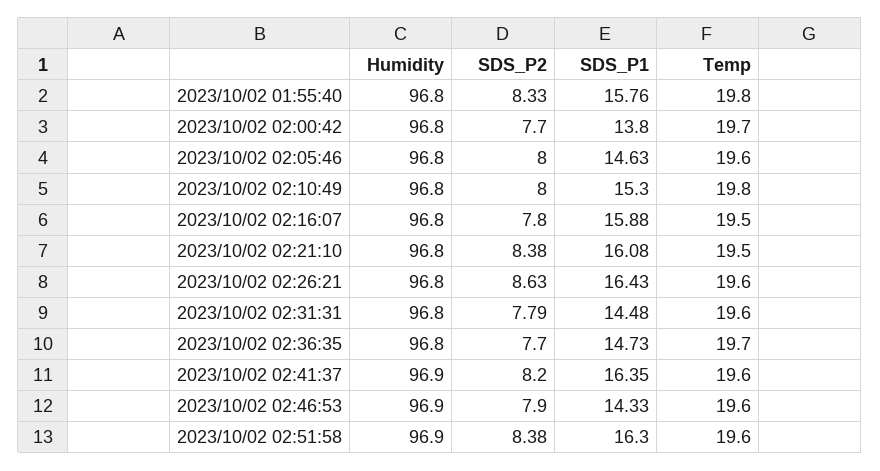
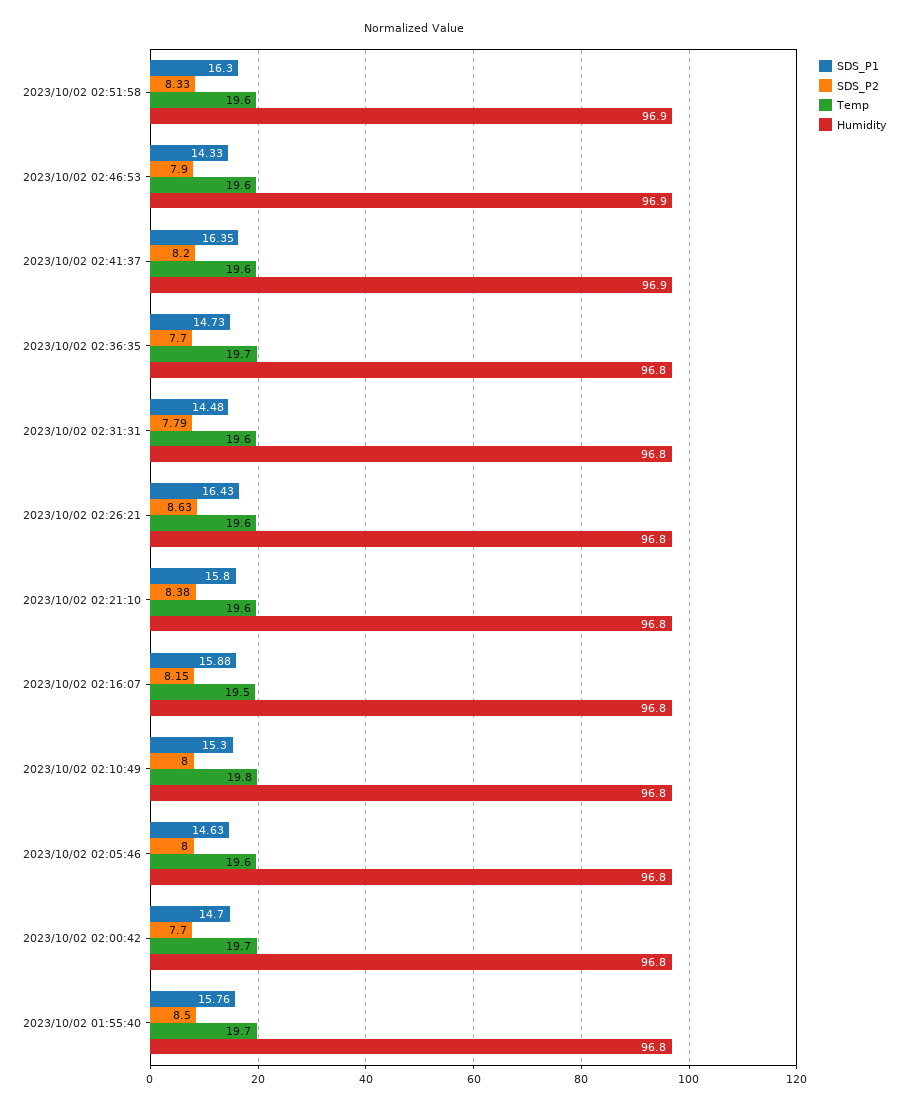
  {
    "Humidity": {
      "2023/10/02 01:55:40": 96.8,
      "2023/10/02 02:00:42": 96.8,
      "2023/10/02 02:05:46": 96.8,
      "2023/10/02 02:10:49": 96.8,
      "2023/10/02 02:16:07": 96.8,
      "2023/10/02 02:21:10": 96.8,
      "2023/10/02 02:26:21": 96.8,
      "2023/10/02 02:31:31": 96.8,
      "2023/10/02 02:36:35": 96.8,
      "2023/10/02 02:41:37": 96.9,
      "2023/10/02 02:46:53": 96.9,
      "2023/10/02 02:51:58": 96.9
    },
    "SDS_P2": {
-     "2023/10/02 01:55:40": 8.33,
+     "2023/10/02 01:55:40": 8.5,
      "2023/10/02 02:00:42": 7.7,
      "2023/10/02 02:05:46": 8,
      "2023/10/02 02:10:49": 8,
-     "2023/10/02 02:16:07": 7.8,
+     "2023/10/02 02:16:07": 8.15,
      "2023/10/02 02:21:10": 8.38,
      "2023/10/02 02:26:21": 8.63,
      "2023/10/02 02:31:31": 7.79,
      "2023/10/02 02:36:35": 7.7,
      "2023/10/02 02:41:37": 8.2,
      "2023/10/02 02:46:53": 7.9,
-     "2023/10/02 02:51:58": 8.38
+     "2023/10/02 02:51:58": 8.33
    },
    "SDS_P1": {
      "2023/10/02 01:55:40": 15.76,
-     "2023/10/02 02:00:42": 13.8,
+     "2023/10/02 02:00:42": 14.7,
      "2023/10/02 02:05:46": 14.63,
      "2023/10/02 02:10:49": 15.3,
      "2023/10/02 02:16:07": 15.88,
-     "2023/10/02 02:21:10": 16.08,
+     "2023/10/02 02:21:10": 15.8,
      "2023/10/02 02:26:21": 16.43,
      "2023/10/02 02:31:31": 14.48,
      "2023/10/02 02:36:35": 14.73,
      "2023/10/02 02:41:37": 16.35,
      "2023/10/02 02:46:53": 14.33,
      "2023/10/02 02:51:58": 16.3
    },
    "Temp": {
-     "2023/10/02 01:55:40": 19.8,
+     "2023/10/02 01:55:40": 19.7,
      "2023/10/02 02:00:42": 19.7,
      "2023/10/02 02:05:46": 19.6,
      "2023/10/02 02:10:49": 19.8,
      "2023/10/02 02:16:07": 19.5,
-     "2023/10/02 02:21:10": 19.5,
+     "2023/10/02 02:21:10": 19.6,
      "2023/10/02 02:26:21": 19.6,
      "2023/10/02 02:31:31": 19.6,
      "2023/10/02 02:36:35": 19.7,
      "2023/10/02 02:41:37": 19.6,
      "2023/10/02 02:46:53": 19.6,
      "2023/10/02 02:51:58": 19.6
    }
  }

